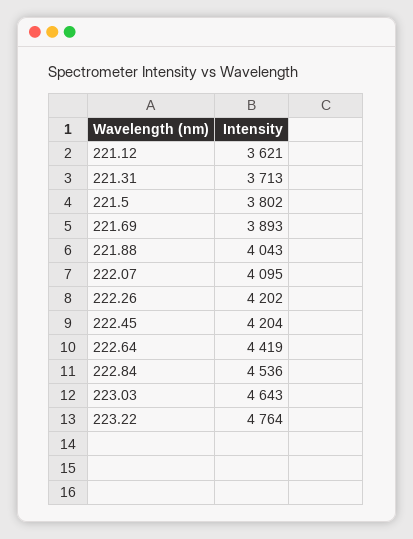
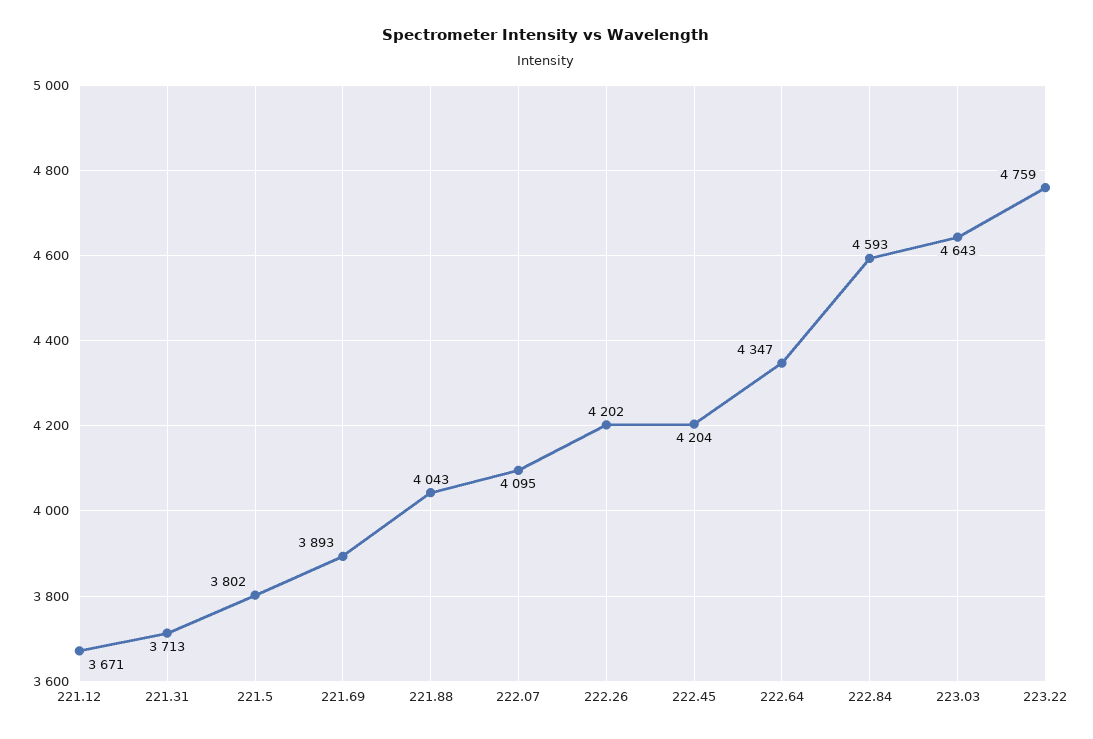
  {
-   "221.12": 3621,
+   "221.12": 3671,
    "221.31": 3713,
    "221.5": 3802,
    "221.69": 3893,
    "221.88": 4043,
    "222.07": 4095,
    "222.26": 4202,
    "222.45": 4204,
-   "222.64": 4419,
+   "222.64": 4347,
-   "222.84": 4536,
+   "222.84": 4593,
    "223.03": 4643,
-   "223.22": 4764
+   "223.22": 4759
  }

